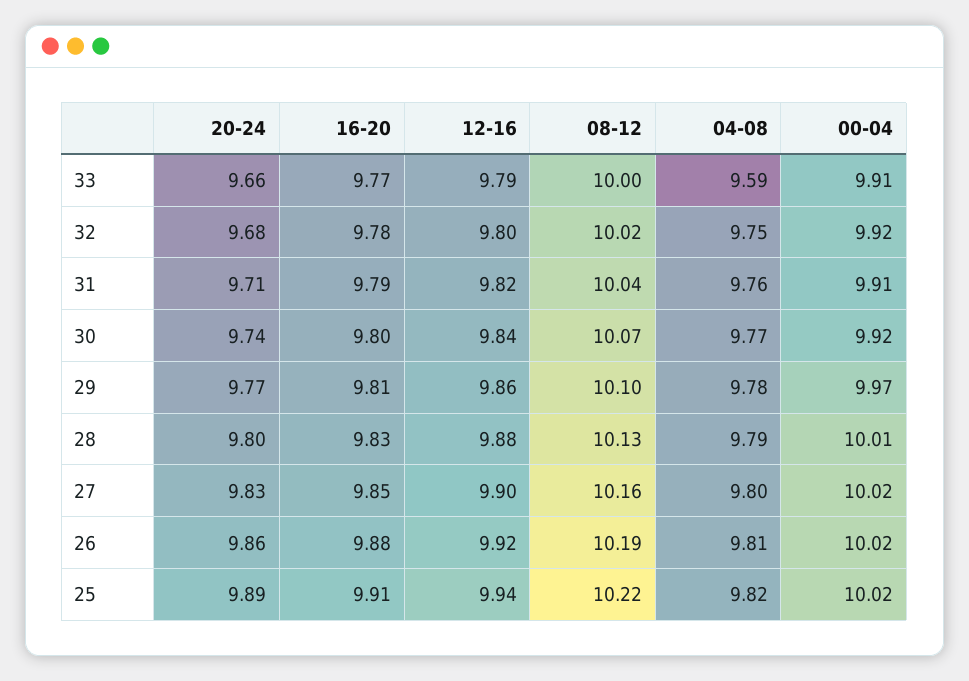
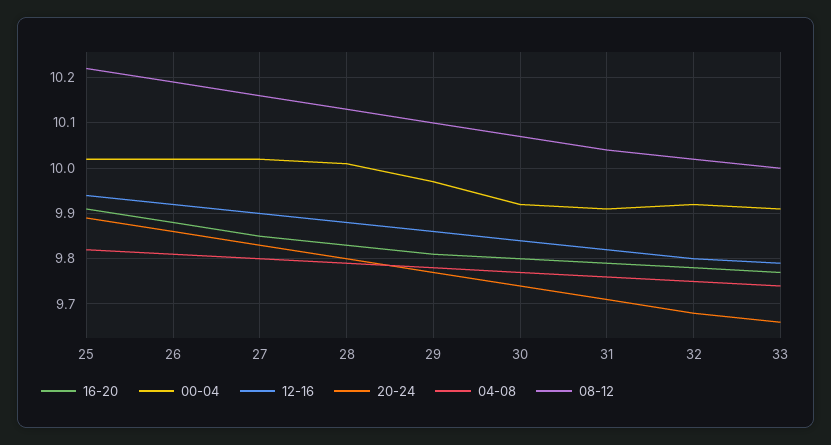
  {
    "20-24": {
      "33": 9.66,
      "32": 9.68,
      "31": 9.71,
      "30": 9.74,
      "29": 9.77,
      "28": 9.8,
      "27": 9.83,
      "26": 9.86,
      "25": 9.89
    },
    "16-20": {
      "33": 9.77,
      "32": 9.78,
      "31": 9.79,
      "30": 9.8,
      "29": 9.81,
      "28": 9.83,
      "27": 9.85,
      "26": 9.88,
      "25": 9.91
    },
    "12-16": {
      "33": 9.79,
      "32": 9.8,
      "31": 9.82,
      "30": 9.84,
      "29": 9.86,
      "28": 9.88,
      "27": 9.9,
      "26": 9.92,
      "25": 9.94
    },
    "08-12": {
      "33": 10,
      "32": 10.02,
      "31": 10.04,
      "30": 10.07,
      "29": 10.1,
      "28": 10.13,
      "27": 10.16,
      "26": 10.19,
      "25": 10.22
    },
    "04-08": {
-     "33": 9.59,
+     "33": 9.75,
      "32": 9.75,
      "31": 9.76,
      "30": 9.77,
      "29": 9.78,
      "28": 9.79,
      "27": 9.8,
      "26": 9.81,
      "25": 9.82
    },
    "00-04": {
      "33": 9.91,
      "32": 9.92,
      "31": 9.91,
      "30": 9.92,
      "29": 9.97,
      "28": 10.01,
      "27": 10.02,
      "26": 10.02,
      "25": 10.02
    }
  }

